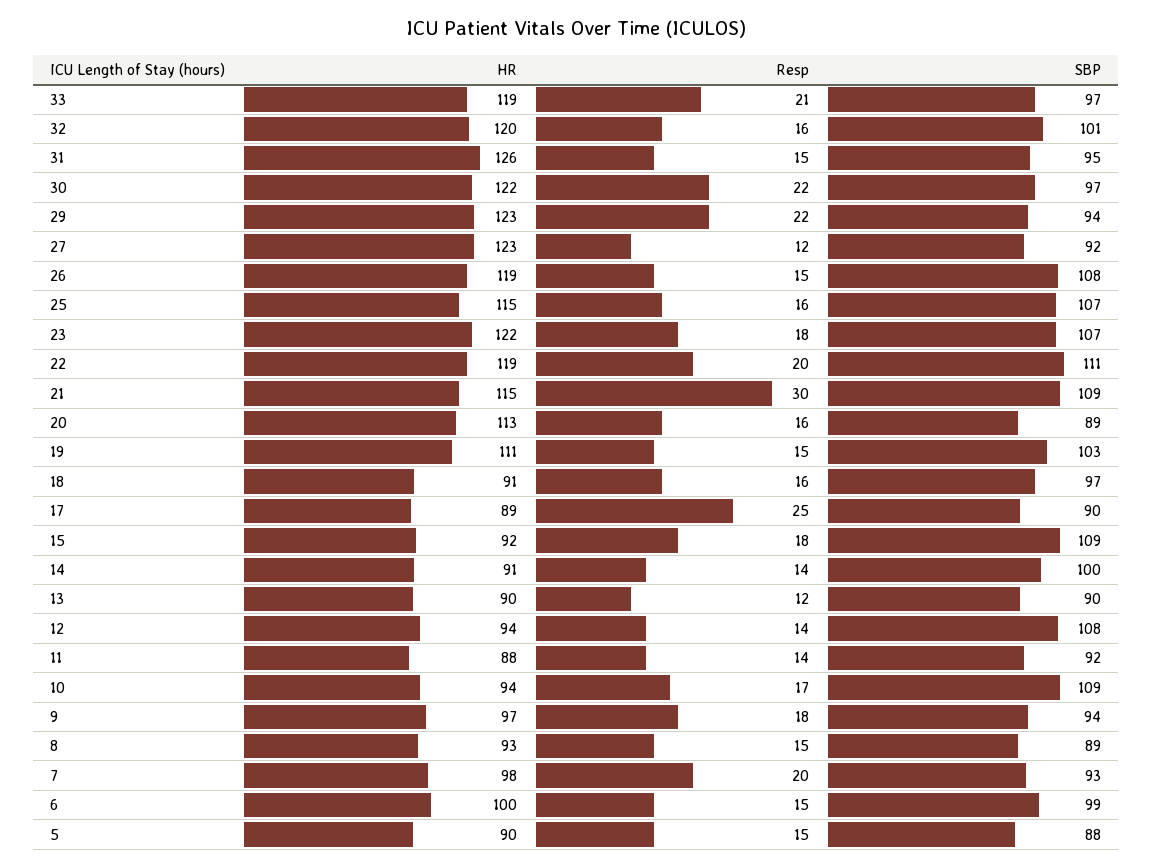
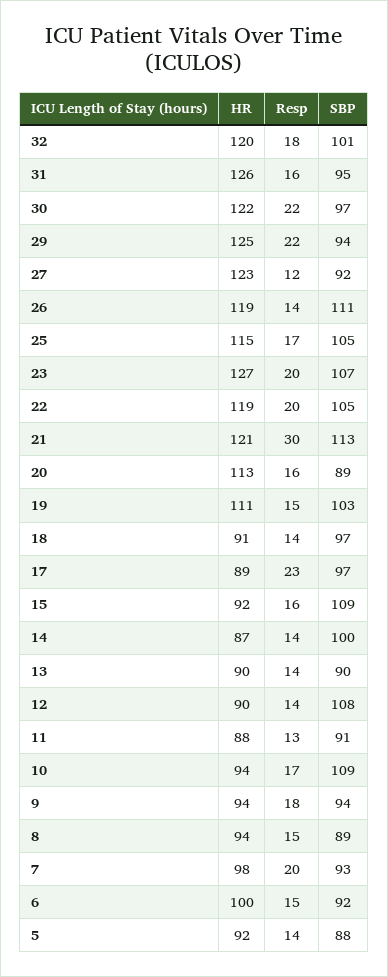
  {
    "HR": {
-     "33": 119,
      "32": 120,
      "31": 126,
      "30": 122,
-     "29": 123,
+     "29": 125,
      "27": 123,
      "26": 119,
      "25": 115,
-     "23": 122,
+     "23": 127,
      "22": 119,
-     "21": 115,
+     "21": 121,
      "20": 113,
      "19": 111,
      "18": 91,
      "17": 89,
      "15": 92,
-     "14": 91,
+     "14": 87,
      "13": 90,
-     "12": 94,
+     "12": 90,
      "11": 88,
      "10": 94,
-     "9": 97,
+     "9": 94,
-     "8": 93,
+     "8": 94,
      "7": 98,
      "6": 100,
-     "5": 90
+     "5": 92
    },
    "Resp": {
-     "33": 21,
-     "32": 16,
+     "32": 18,
-     "31": 15,
+     "31": 16,
      "30": 22,
      "29": 22,
      "27": 12,
-     "26": 15,
+     "26": 14,
-     "25": 16,
+     "25": 17,
-     "23": 18,
+     "23": 20,
      "22": 20,
      "21": 30,
      "20": 16,
      "19": 15,
-     "18": 16,
+     "18": 14,
-     "17": 25,
+     "17": 23,
-     "15": 18,
+     "15": 16,
      "14": 14,
-     "13": 12,
+     "13": 14,
      "12": 14,
-     "11": 14,
+     "11": 13,
      "10": 17,
      "9": 18,
      "8": 15,
      "7": 20,
      "6": 15,
-     "5": 15
+     "5": 14
    },
    "SBP": {
-     "33": 97,
      "32": 101,
      "31": 95,
      "30": 97,
      "29": 94,
      "27": 92,
-     "26": 108,
+     "26": 111,
-     "25": 107,
+     "25": 105,
      "23": 107,
-     "22": 111,
+     "22": 105,
-     "21": 109,
+     "21": 113,
      "20": 89,
      "19": 103,
      "18": 97,
-     "17": 90,
+     "17": 97,
      "15": 109,
      "14": 100,
      "13": 90,
      "12": 108,
-     "11": 92,
+     "11": 91,
      "10": 109,
      "9": 94,
      "8": 89,
      "7": 93,
-     "6": 99,
+     "6": 92,
      "5": 88
    }
  }

